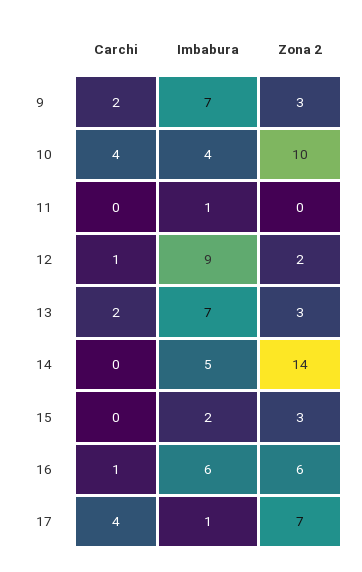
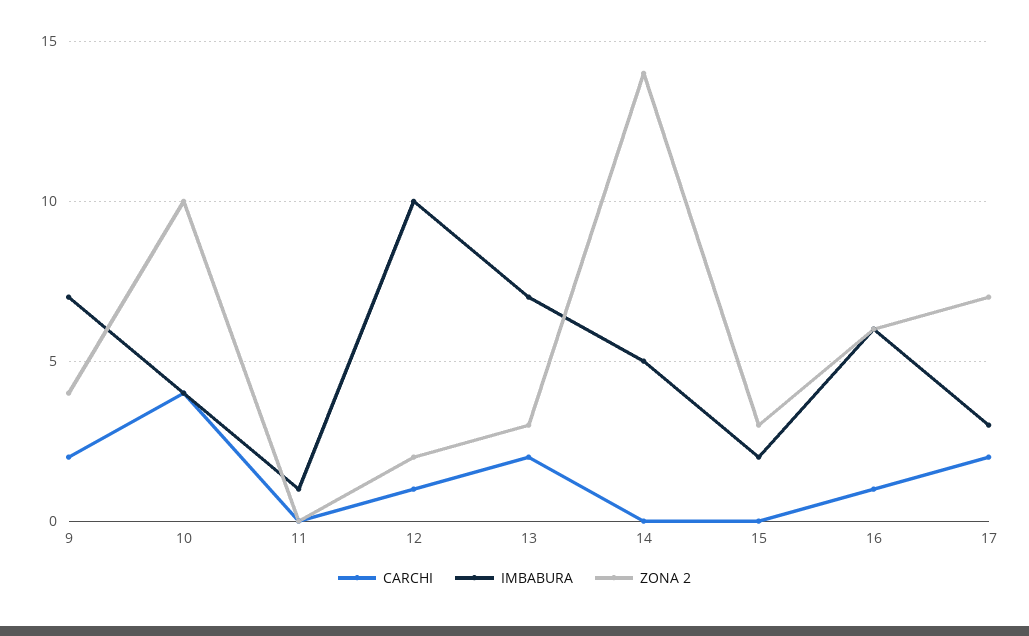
  {
    "Carchi": {
      "9": 2,
      "10": 4,
      "11": 0,
      "12": 1,
      "13": 2,
      "14": 0,
      "15": 0,
      "16": 1,
-     "17": 4
+     "17": 2
    },
    "Imbabura": {
      "9": 7,
      "10": 4,
      "11": 1,
-     "12": 9,
+     "12": 10,
      "13": 7,
      "14": 5,
      "15": 2,
      "16": 6,
-     "17": 1
+     "17": 3
    },
    "Zona 2": {
-     "9": 3,
+     "9": 4,
      "10": 10,
      "11": 0,
      "12": 2,
      "13": 3,
      "14": 14,
      "15": 3,
      "16": 6,
      "17": 7
    }
  }

